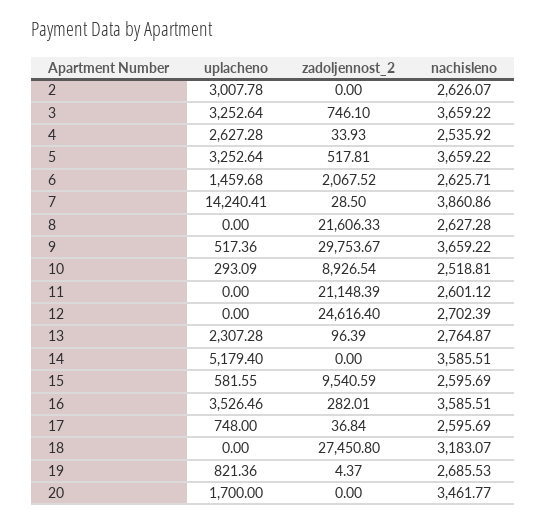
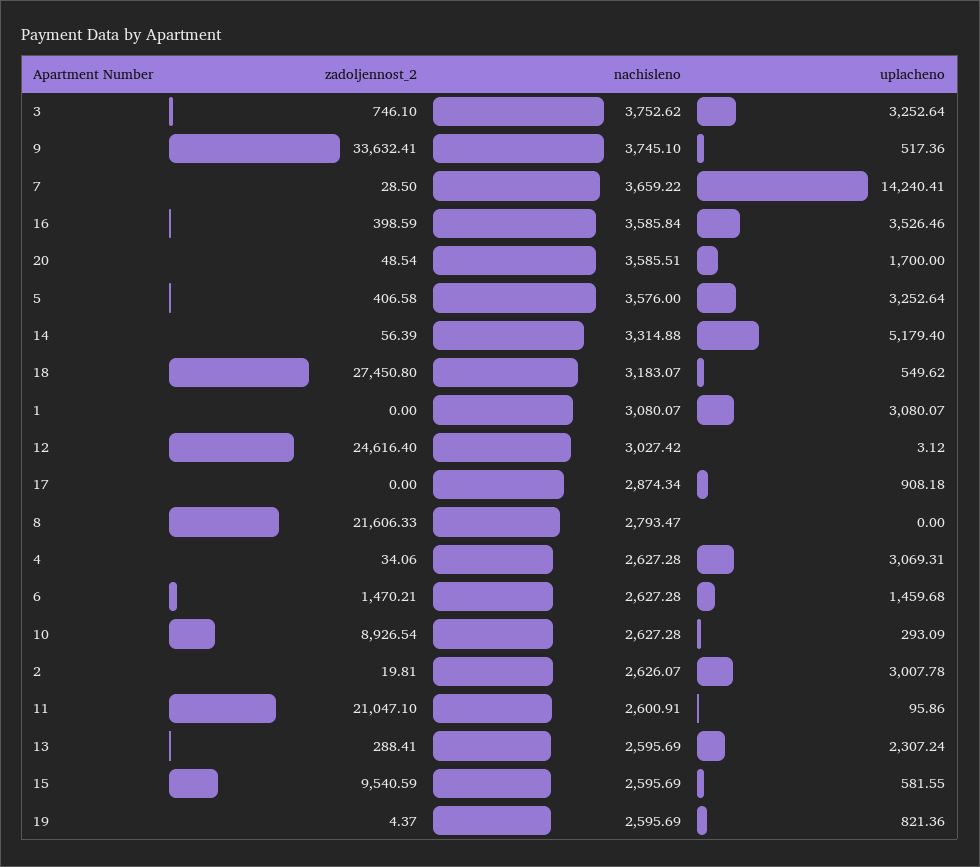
  {
    "uplacheno": {
      "2": 3007.78,
      "3": 3252.64,
-     "4": 2627.28,
+     "4": 3069.31,
      "5": 3252.64,
      "6": 1459.68,
      "7": 14240.41,
      "8": 0,
      "9": 517.36,
      "10": 293.09,
-     "11": 0,
+     "11": 95.86,
-     "12": 0,
+     "12": 3.12,
-     "13": 2307.28,
+     "13": 2307.24,
      "14": 5179.4,
      "15": 581.55,
      "16": 3526.46,
-     "17": 748,
+     "17": 908.18,
-     "18": 0,
+     "18": 549.62,
      "19": 821.36,
-     "20": 1700
+     "20": 1700,
+     "1": 3080.07
    },
    "zadoljennost_2": {
-     "2": 0,
+     "2": 19.81,
      "3": 746.1,
-     "4": 33.93,
+     "4": 34.06,
-     "5": 517.81,
+     "5": 406.58,
-     "6": 2067.52,
+     "6": 1470.21,
      "7": 28.5,
      "8": 21606.33,
-     "9": 29753.67,
+     "9": 33632.41,
      "10": 8926.54,
-     "11": 21148.39,
+     "11": 21047.1,
      "12": 24616.4,
-     "13": 96.39,
+     "13": 288.41,
-     "14": 0,
+     "14": 56.39,
      "15": 9540.59,
-     "16": 282.01,
+     "16": 398.59,
-     "17": 36.84,
+     "17": 0,
      "18": 27450.8,
      "19": 4.37,
-     "20": 0
+     "20": 48.54,
+     "1": 0
    },
    "nachisleno": {
      "2": 2626.07,
-     "3": 3659.22,
+     "3": 3752.62,
-     "4": 2535.92,
+     "4": 2627.28,
-     "5": 3659.22,
+     "5": 3576,
-     "6": 2625.71,
+     "6": 2627.28,
-     "7": 3860.86,
+     "7": 3659.22,
-     "8": 2627.28,
+     "8": 2793.47,
-     "9": 3659.22,
+     "9": 3745.1,
-     "10": 2518.81,
+     "10": 2627.28,
-     "11": 2601.12,
+     "11": 2600.91,
-     "12": 2702.39,
+     "12": 3027.42,
-     "13": 2764.87,
+     "13": 2595.69,
-     "14": 3585.51,
+     "14": 3314.88,
      "15": 2595.69,
-     "16": 3585.51,
+     "16": 3585.84,
-     "17": 2595.69,
+     "17": 2874.34,
      "18": 3183.07,
-     "19": 2685.53,
+     "19": 2595.69,
-     "20": 3461.77
+     "20": 3585.51,
+     "1": 3080.07
    }
  }

